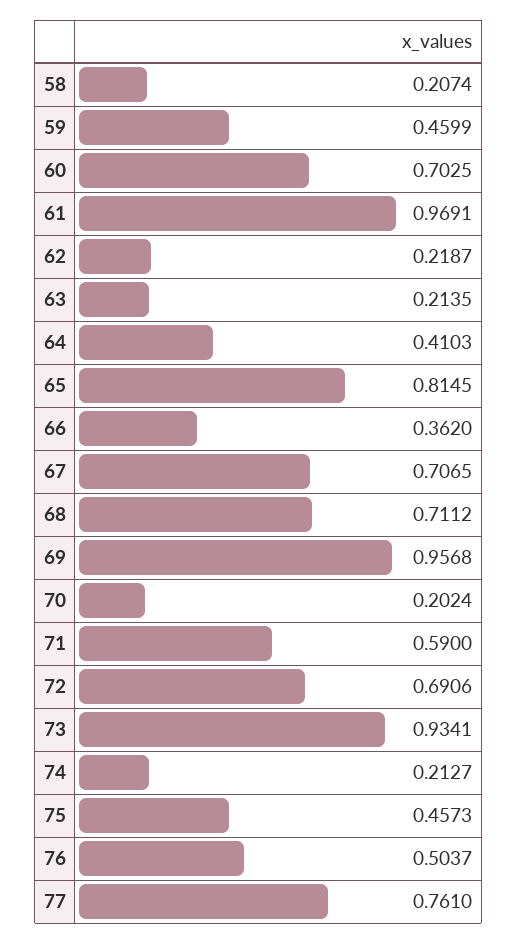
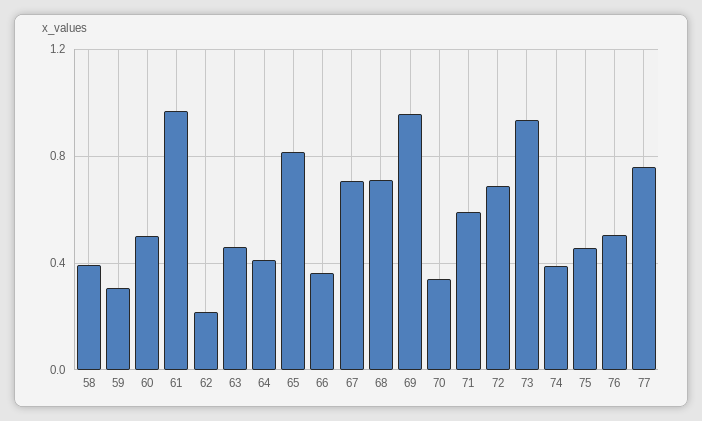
  {
-   "58": 0.2074,
+   "58": 0.4,
-   "59": 0.4599,
+   "59": 0.3,
-   "60": 0.7025,
+   "60": 0.5,
    "61": 0.9691,
    "62": 0.2187,
-   "63": 0.2135,
+   "63": 0.45,
    "64": 0.4103,
    "65": 0.8145,
    "66": 0.362,
    "67": 0.7065,
    "68": 0.7112,
    "69": 0.9568,
-   "70": 0.2024,
+   "70": 0.35,
    "71": 0.59,
    "72": 0.6906,
    "73": 0.9341,
-   "74": 0.2127,
+   "74": 0.4,
    "75": 0.4573,
    "76": 0.5037,
    "77": 0.761
  }

